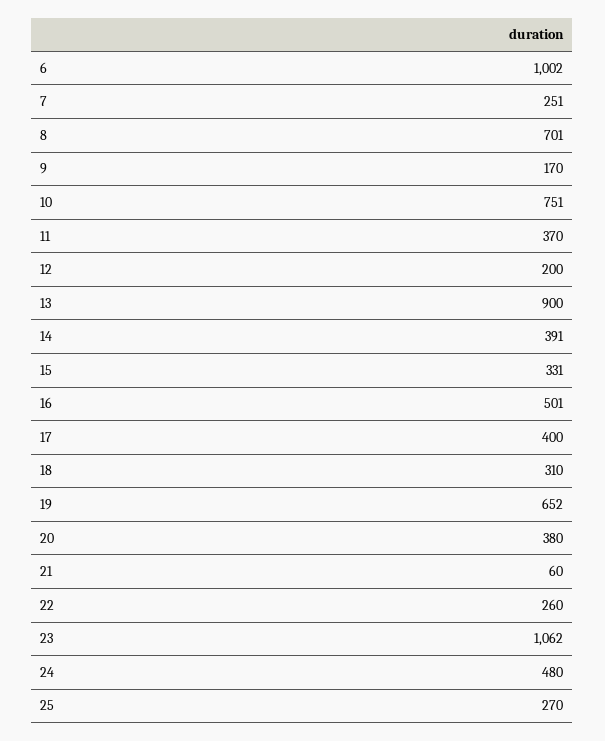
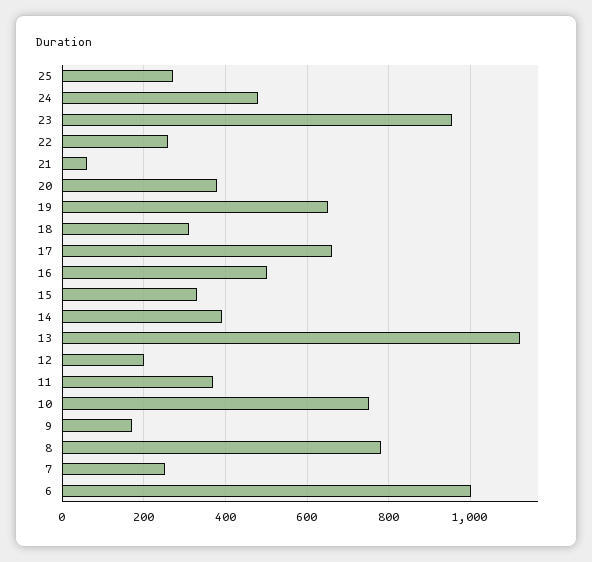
  {
    "6": 1002,
    "7": 251,
-   "8": 701,
+   "8": 780,
    "9": 170,
    "10": 751,
    "11": 370,
    "12": 200,
-   "13": 900,
+   "13": 1120,
    "14": 391,
    "15": 331,
    "16": 501,
-   "17": 400,
+   "17": 660,
    "18": 310,
    "19": 652,
    "20": 380,
    "21": 60,
    "22": 260,
-   "23": 1062,
+   "23": 960,
    "24": 480,
    "25": 270
  }

